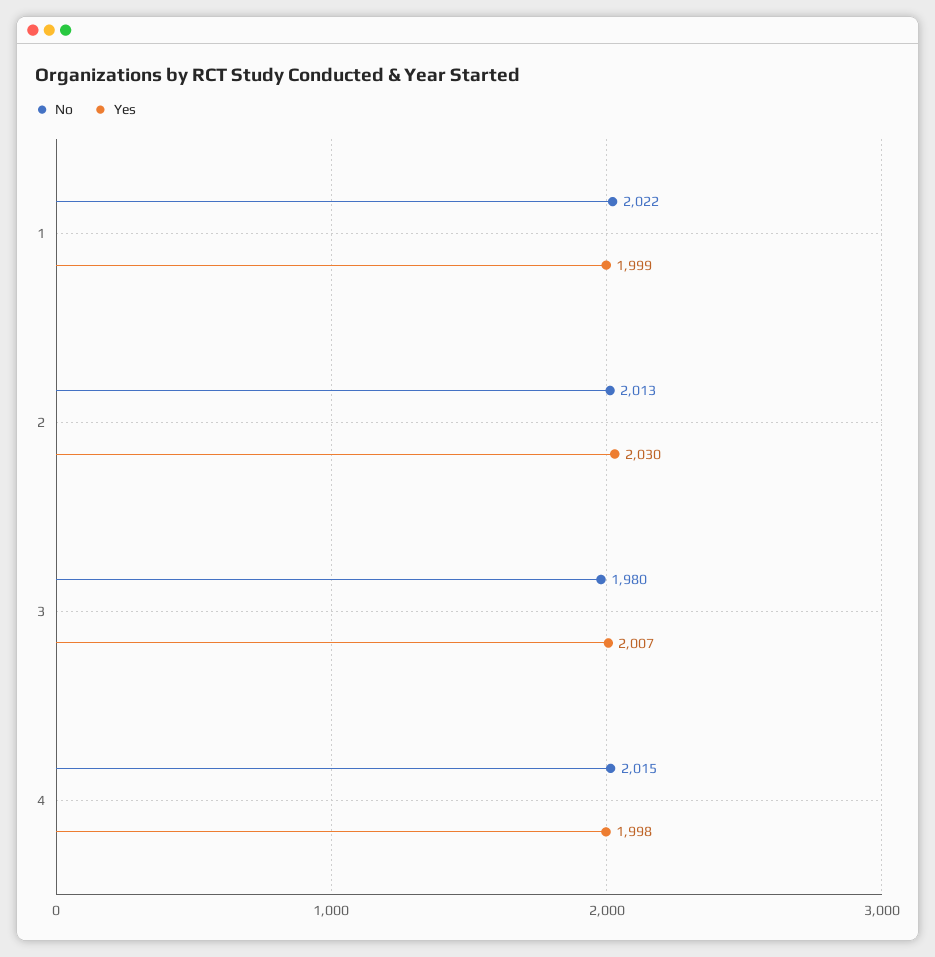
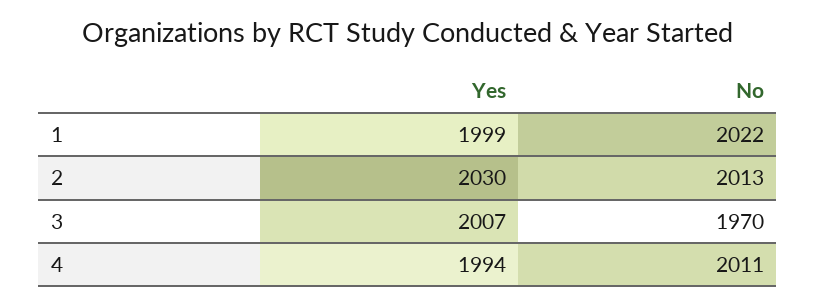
  {
    "No": {
      "1": 2022,
      "2": 2013,
-     "3": 1980,
+     "3": 1970,
-     "4": 2015
+     "4": 2011
    },
    "Yes": {
      "1": 1999,
      "2": 2030,
      "3": 2007,
-     "4": 1998
+     "4": 1994
    }
  }

